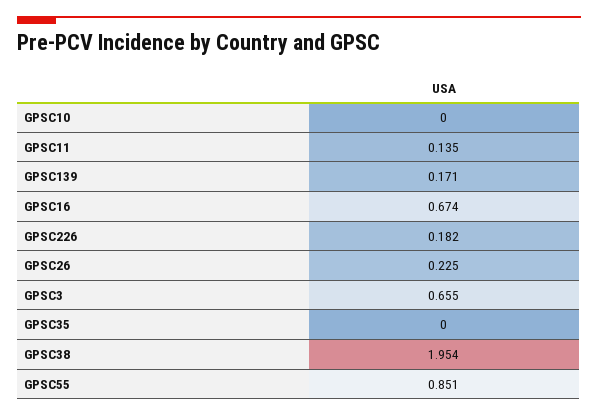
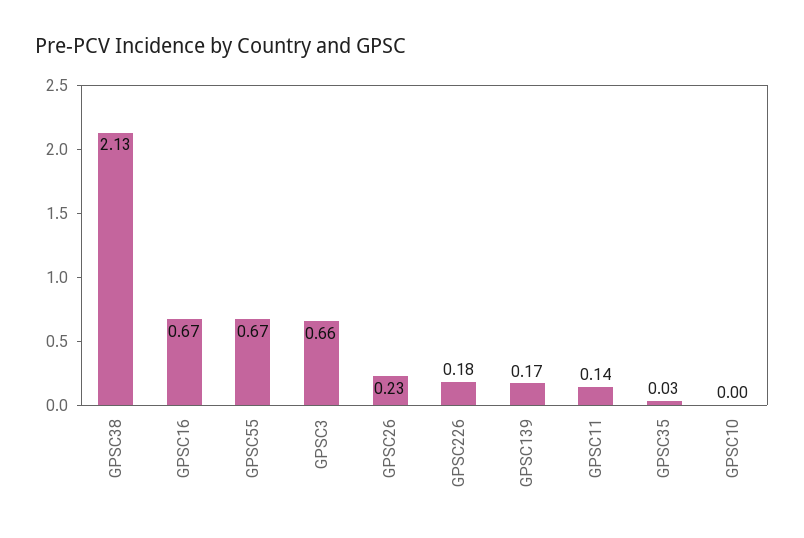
  {
    "GPSC10": 0,
    "GPSC11": 0.135,
    "GPSC139": 0.171,
    "GPSC16": 0.674,
    "GPSC226": 0.182,
    "GPSC26": 0.225,
    "GPSC3": 0.655,
-   "GPSC35": 0,
+   "GPSC35": 0.03,
-   "GPSC38": 1.954,
+   "GPSC38": 2.13,
-   "GPSC55": 0.851
+   "GPSC55": 0.67
  }

